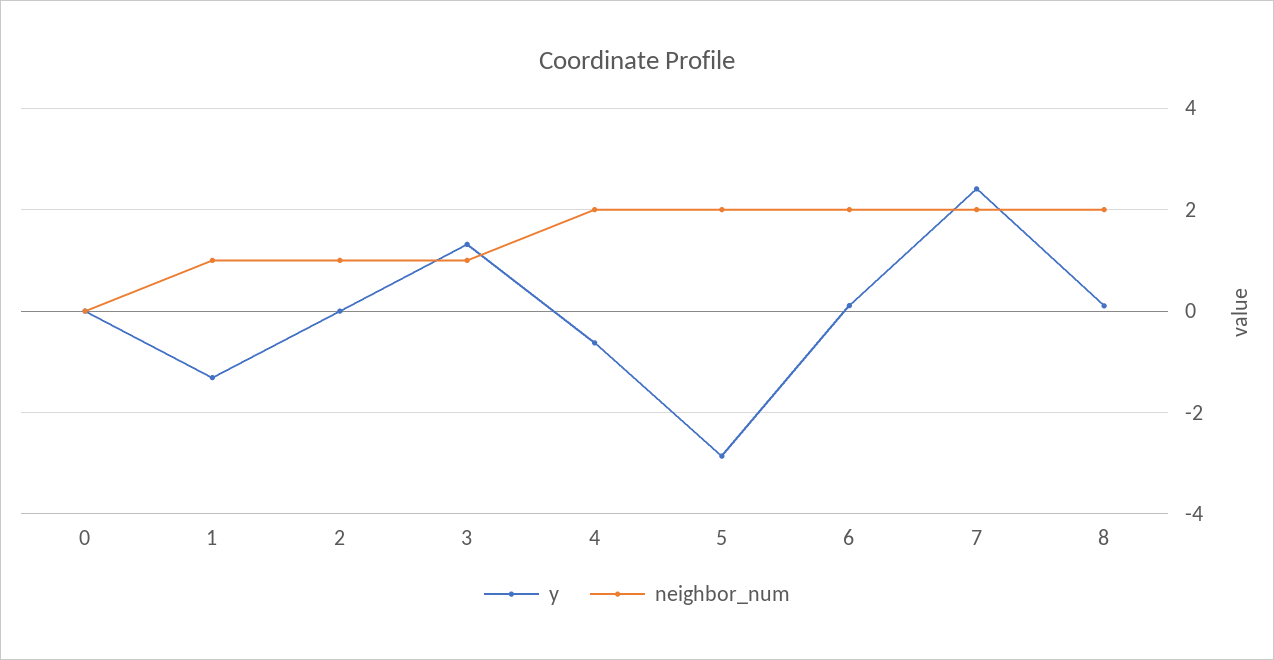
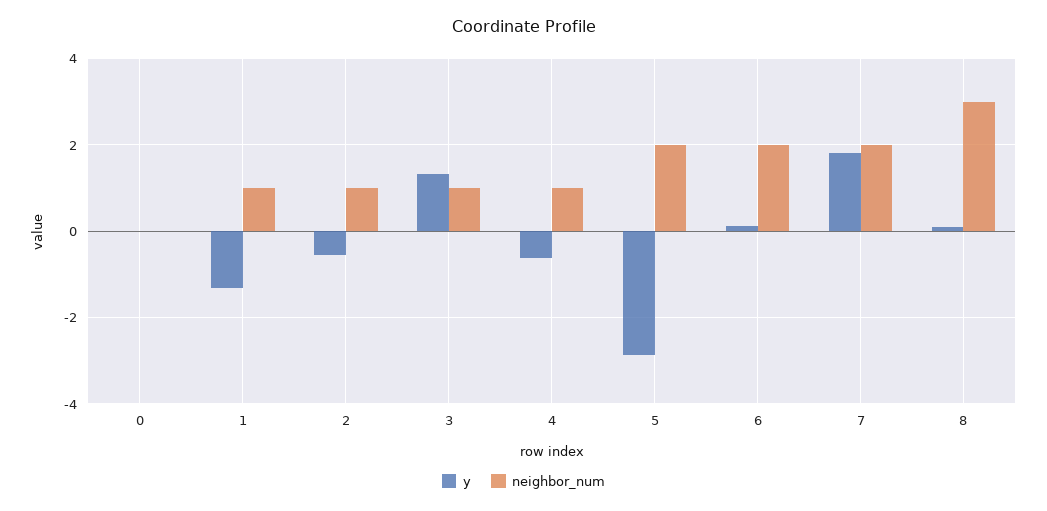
  {
    "y": {
      "0": 0,
      "1": -1.4,
-     "2": 0,
+     "2": -0.6,
      "3": 1.4,
      "4": -0.6,
      "5": -2.8,
      "6": 0.2,
-     "7": 2.4,
+     "7": 1.8,
      "8": 0.2
    },
    "neighbor_num": {
      "0": 0,
      "1": 1,
      "2": 1,
      "3": 1,
-     "4": 2,
+     "4": 1,
      "5": 2,
      "6": 2,
      "7": 2,
-     "8": 2
+     "8": 3
    }
  }

